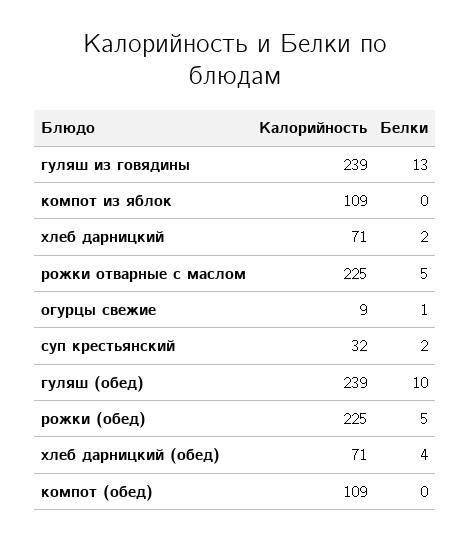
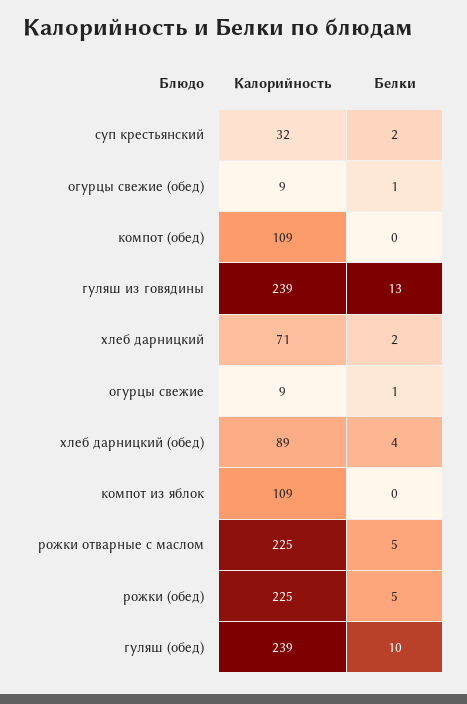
  {
    "Калорийность": {
      "гуляш из говядины": 239,
      "компот из яблок": 109,
      "хлеб дарницкий": 71,
      "рожки отварные с маслом": 225,
      "огурцы свежие": 9,
      "суп крестьянский": 32,
      "гуляш (обед)": 239,
      "рожки (обед)": 225,
-     "хлеб дарницкий (обед)": 71,
+     "хлеб дарницкий (обед)": 89,
-     "компот (обед)": 109
+     "компот (обед)": 109,
+     "огурцы свежие (обед)": 9
    },
    "Белки": {
      "гуляш из говядины": 13,
      "компот из яблок": 0,
      "хлеб дарницкий": 2,
      "рожки отварные с маслом": 5,
      "огурцы свежие": 1,
      "суп крестьянский": 2,
      "гуляш (обед)": 10,
      "рожки (обед)": 5,
      "хлеб дарницкий (обед)": 4,
-     "компот (обед)": 0
+     "компот (обед)": 0,
+     "огурцы свежие (обед)": 1
    }
  }

